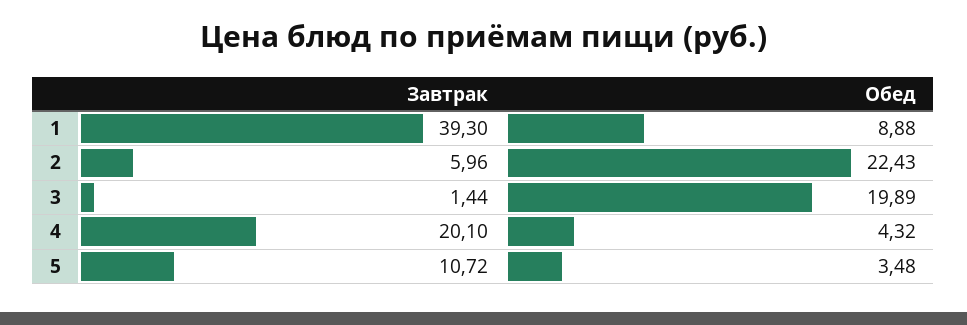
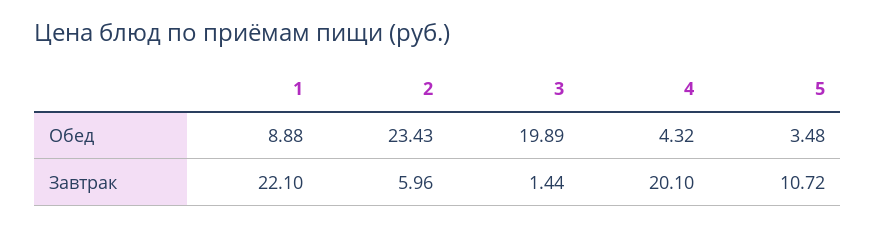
  {
    "Завтрак": {
-     "1": 39.3,
+     "1": 22.1,
      "2": 5.96,
      "3": 1.44,
      "4": 20.1,
      "5": 10.72
    },
    "Обед": {
      "1": 8.88,
-     "2": 22.43,
+     "2": 23.43,
      "3": 19.89,
      "4": 4.32,
      "5": 3.48
    }
  }

